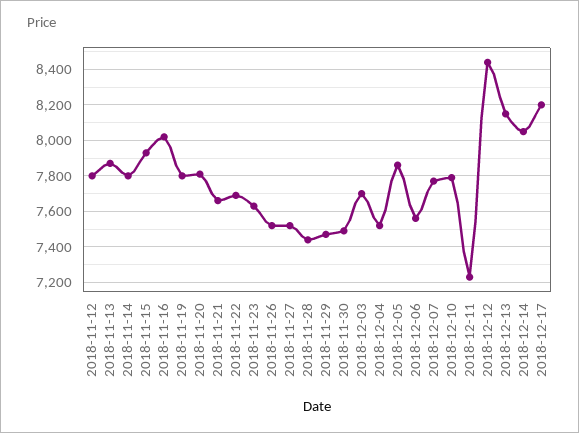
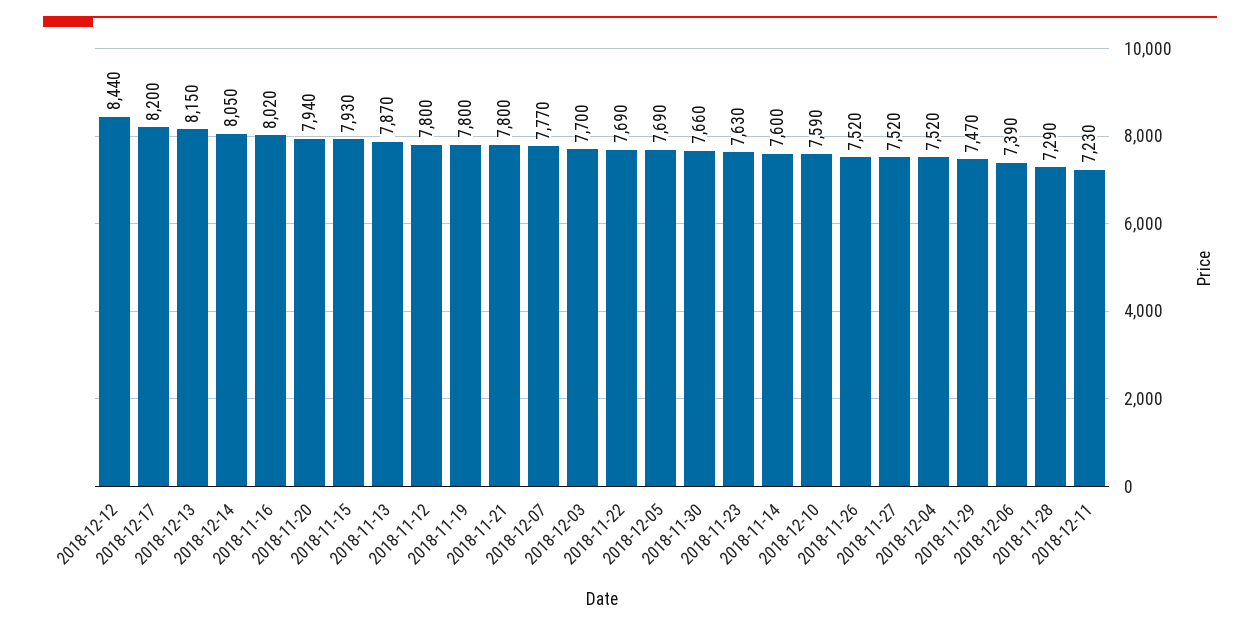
  {
    "2018-11-12": 7800,
    "2018-11-13": 7870,
-   "2018-11-14": 7800,
+   "2018-11-14": 7600,
    "2018-11-15": 7930,
    "2018-11-16": 8020,
    "2018-11-19": 7800,
-   "2018-11-20": 7800,
+   "2018-11-20": 7940,
-   "2018-11-21": 7650,
+   "2018-11-21": 7800,
    "2018-11-22": 7690,
    "2018-11-23": 7630,
    "2018-11-26": 7520,
    "2018-11-27": 7520,
-   "2018-11-28": 7450,
+   "2018-11-28": 7290,
    "2018-11-29": 7470,
-   "2018-11-30": 7500,
+   "2018-11-30": 7660,
    "2018-12-03": 7700,
    "2018-12-04": 7520,
-   "2018-12-05": 7850,
+   "2018-12-05": 7690,
-   "2018-12-06": 7550,
+   "2018-12-06": 7390,
    "2018-12-07": 7770,
-   "2018-12-10": 7800,
+   "2018-12-10": 7590,
    "2018-12-11": 7230,
    "2018-12-12": 8440,
    "2018-12-13": 8150,
    "2018-12-14": 8050,
    "2018-12-17": 8200
  }

